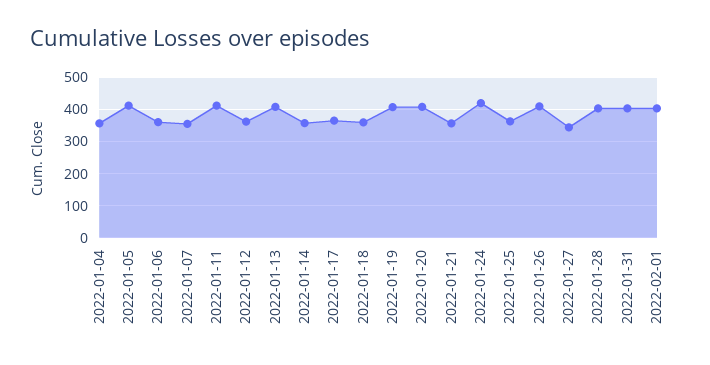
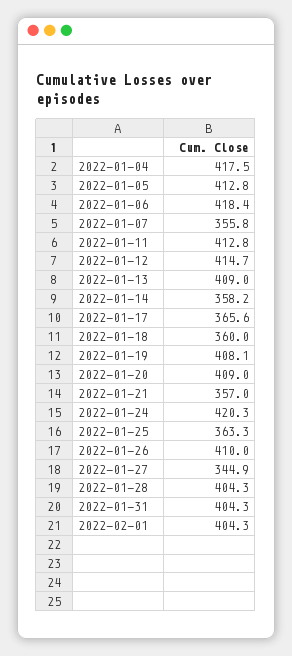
  {
-   "2022-01-04": 360,
+   "2022-01-04": 417.5,
    "2022-01-05": 412.8,
-   "2022-01-06": 360,
+   "2022-01-06": 418.4,
    "2022-01-07": 355.8,
    "2022-01-11": 412.8,
-   "2022-01-12": 360,
+   "2022-01-12": 414.7,
    "2022-01-13": 409,
    "2022-01-14": 358.2,
    "2022-01-17": 365.6,
    "2022-01-18": 360,
    "2022-01-19": 408.1,
    "2022-01-20": 409,
    "2022-01-21": 357,
    "2022-01-24": 420.3,
    "2022-01-25": 363.3,
    "2022-01-26": 410,
    "2022-01-27": 344.9,
    "2022-01-28": 404.3,
    "2022-01-31": 404.3,
    "2022-02-01": 404.3
  }

